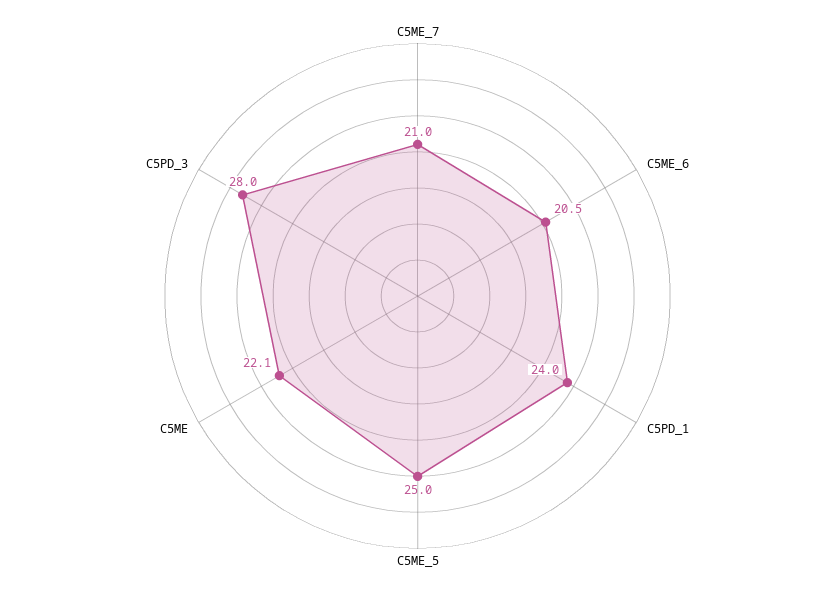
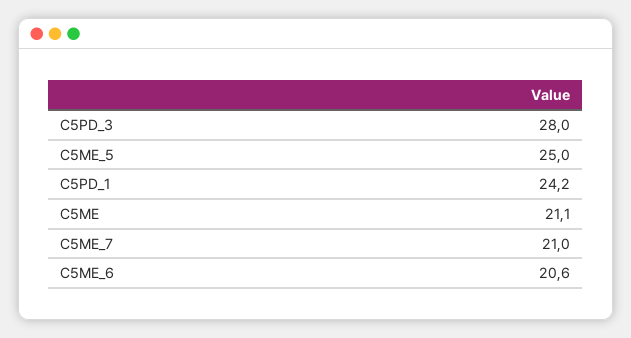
  {
    "C5ME_7": 21,
-   "C5ME_6": 20.5,
+   "C5ME_6": 20.6,
-   "C5PD_1": 24,
+   "C5PD_1": 24.2,
    "C5ME_5": 25,
-   "C5ME": 22.1,
+   "C5ME": 21.1,
    "C5PD_3": 28
  }

